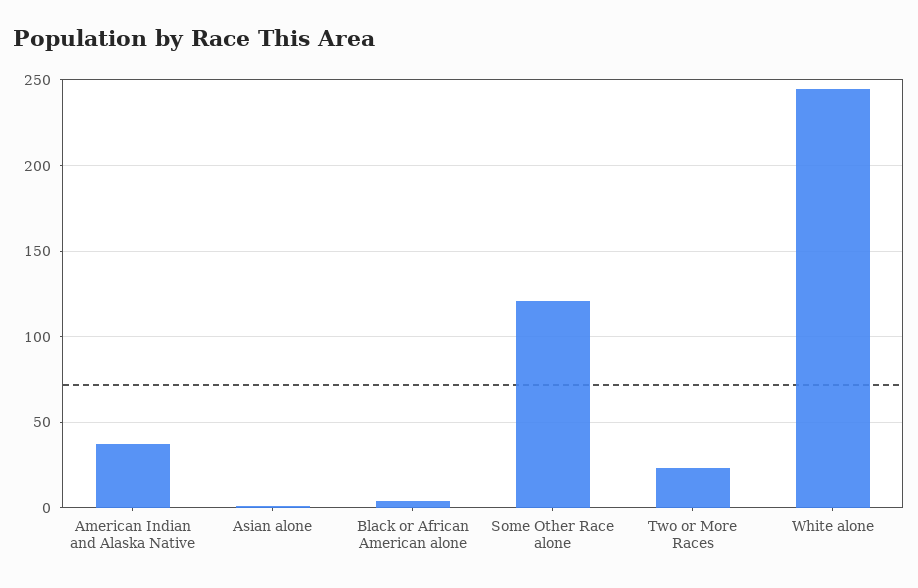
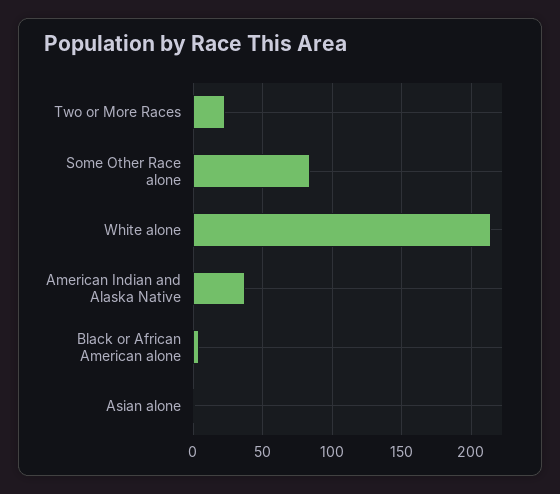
  {
    "American Indian and Alaska Native": 35,
    "Asian alone": 0,
    "Black or African American alone": 5,
-   "Some Other Race alone": 120,
+   "Some Other Race alone": 85,
    "Two or More Races": 25,
-   "White alone": 245
+   "White alone": 215
  }

